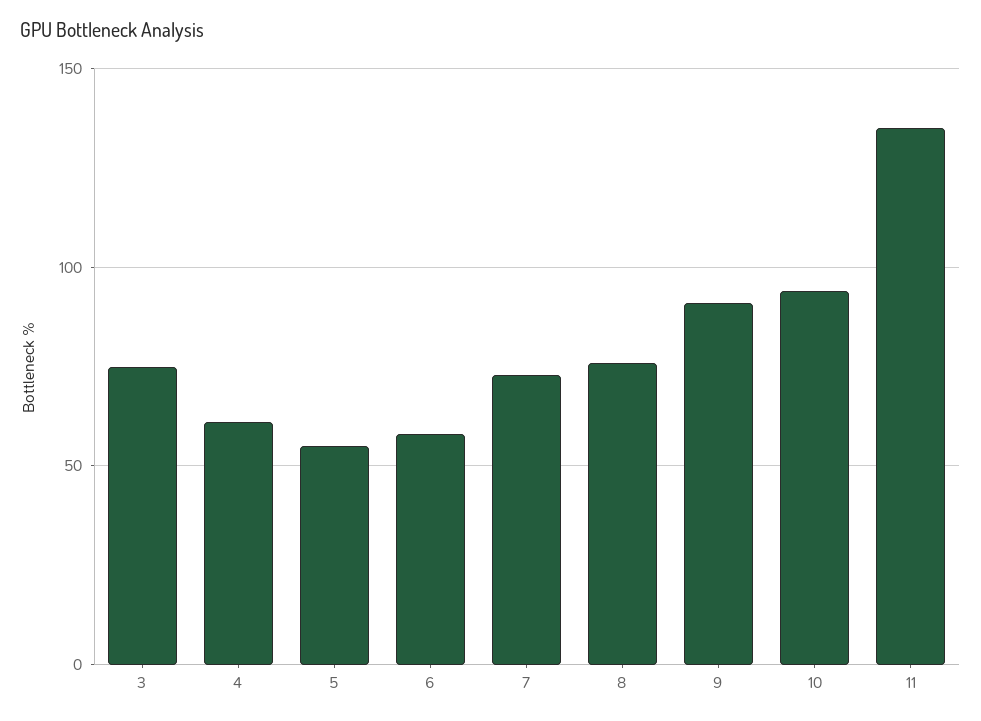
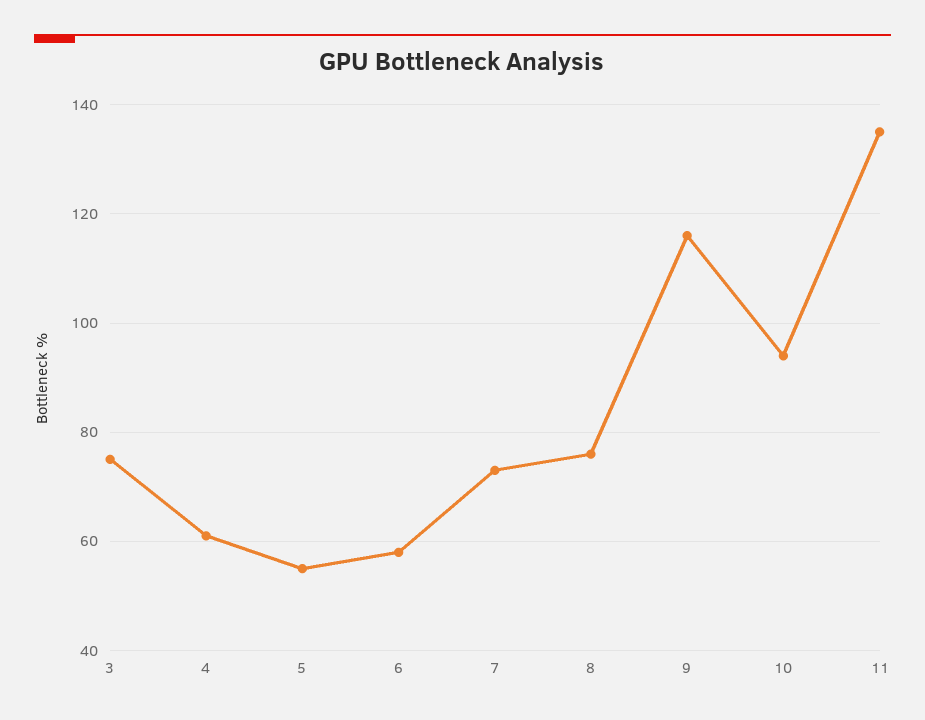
  {
    "3": 75,
    "4": 60,
    "5": 55,
    "6": 60,
    "7": 75,
    "8": 75,
-   "9": 90,
+   "9": 115,
    "10": 95,
    "11": 135
  }

